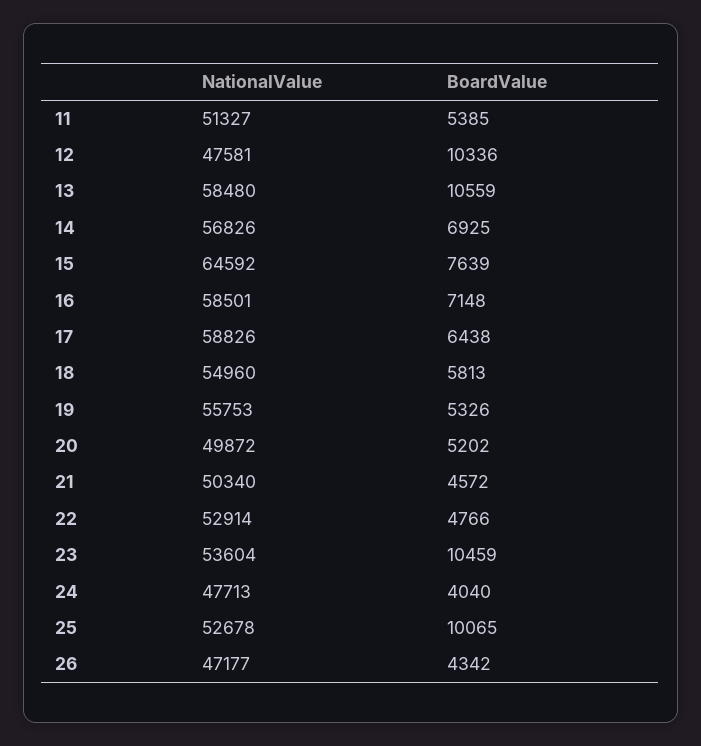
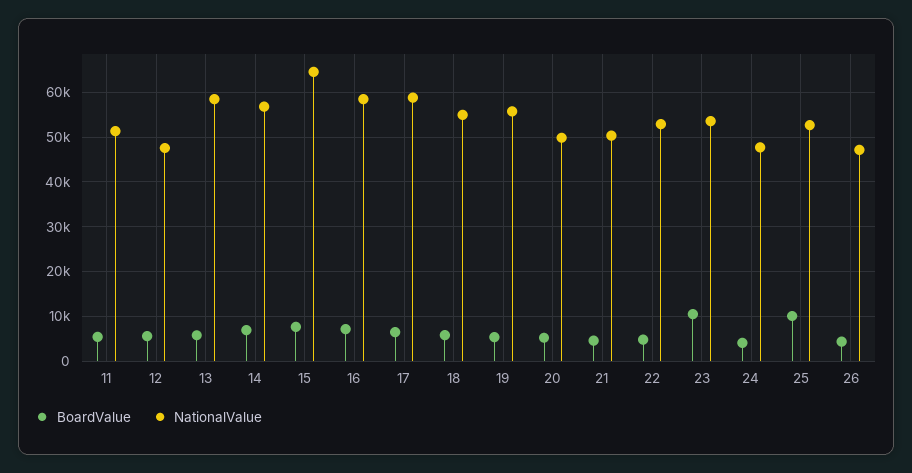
  {
    "NationalValue": {
      "11": 51327,
      "12": 47581,
      "13": 58480,
      "14": 56826,
      "15": 64592,
      "16": 58501,
      "17": 58826,
      "18": 54960,
      "19": 55753,
      "20": 49872,
      "21": 50340,
      "22": 52914,
      "23": 53604,
      "24": 47713,
      "25": 52678,
      "26": 47177
    },
    "BoardValue": {
      "11": 5385,
-     "12": 10336,
+     "12": 6000,
-     "13": 10559,
+     "13": 6000,
      "14": 6925,
      "15": 7639,
      "16": 7148,
      "17": 6438,
      "18": 5813,
      "19": 5326,
      "20": 5202,
      "21": 4572,
      "22": 4766,
      "23": 10459,
      "24": 4040,
      "25": 10065,
      "26": 4342
    }
  }

